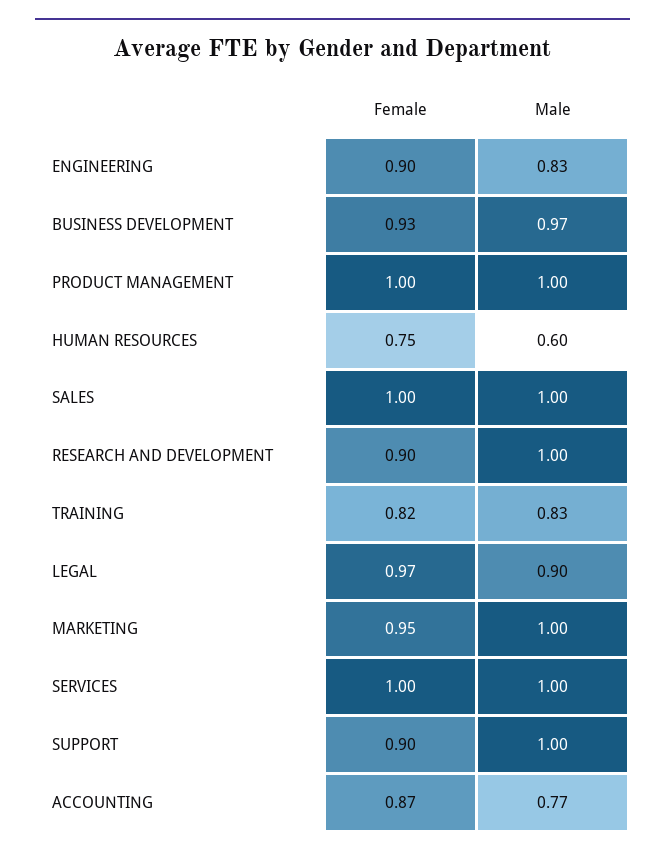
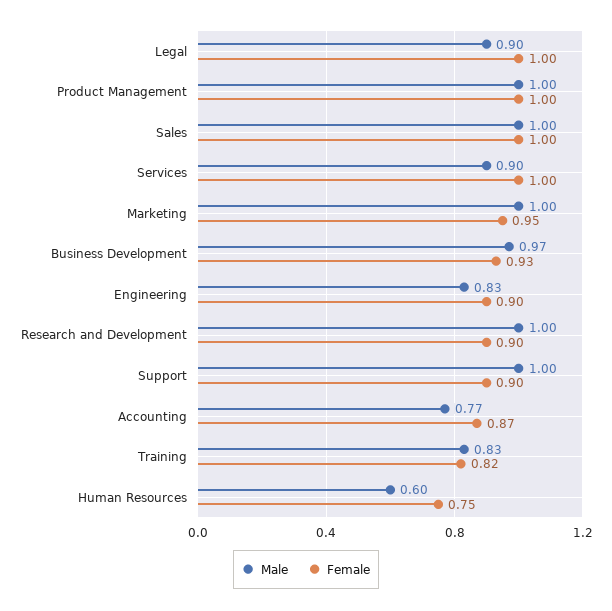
  {
    "Female": {
      "ENGINEERING": 0.9,
      "BUSINESS DEVELOPMENT": 0.93,
      "PRODUCT MANAGEMENT": 1,
      "HUMAN RESOURCES": 0.75,
      "SALES": 1,
      "RESEARCH AND DEVELOPMENT": 0.9,
      "TRAINING": 0.82,
-     "LEGAL": 0.97,
+     "LEGAL": 1,
      "MARKETING": 0.95,
      "SERVICES": 1,
      "SUPPORT": 0.9,
      "ACCOUNTING": 0.87
    },
    "Male": {
      "ENGINEERING": 0.83,
      "BUSINESS DEVELOPMENT": 0.97,
      "PRODUCT MANAGEMENT": 1,
      "HUMAN RESOURCES": 0.6,
      "SALES": 1,
      "RESEARCH AND DEVELOPMENT": 1,
      "TRAINING": 0.83,
      "LEGAL": 0.9,
      "MARKETING": 1,
-     "SERVICES": 1,
+     "SERVICES": 0.9,
      "SUPPORT": 1,
      "ACCOUNTING": 0.77
    }
  }

